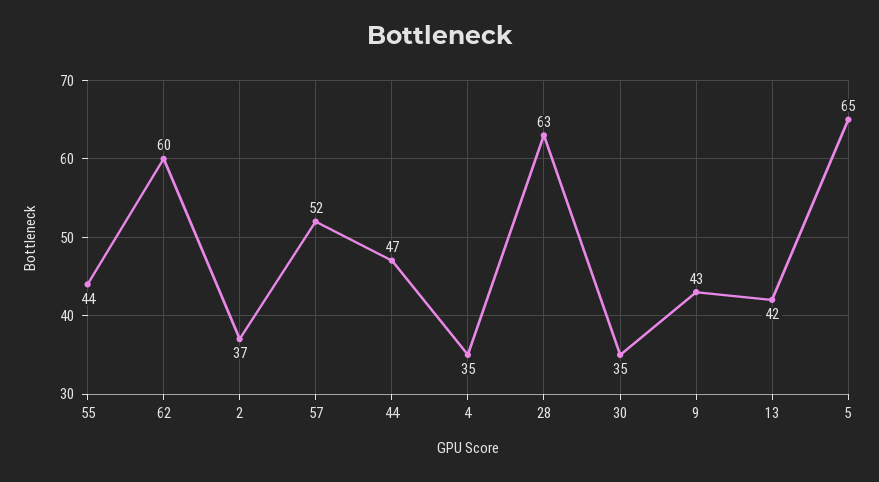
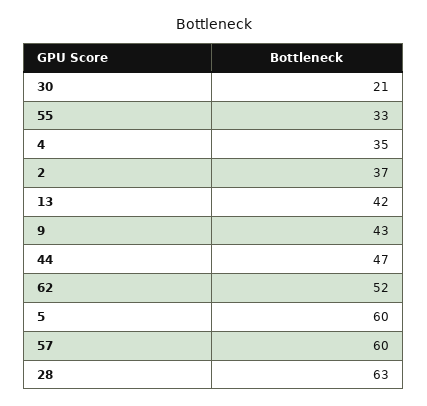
  {
-   "55": 44,
+   "55": 33,
-   "62": 60,
+   "62": 52,
    "2": 37,
-   "57": 52,
+   "57": 60,
    "44": 47,
    "4": 35,
    "28": 63,
-   "30": 35,
+   "30": 21,
    "9": 43,
    "13": 42,
-   "5": 65
+   "5": 60
  }

